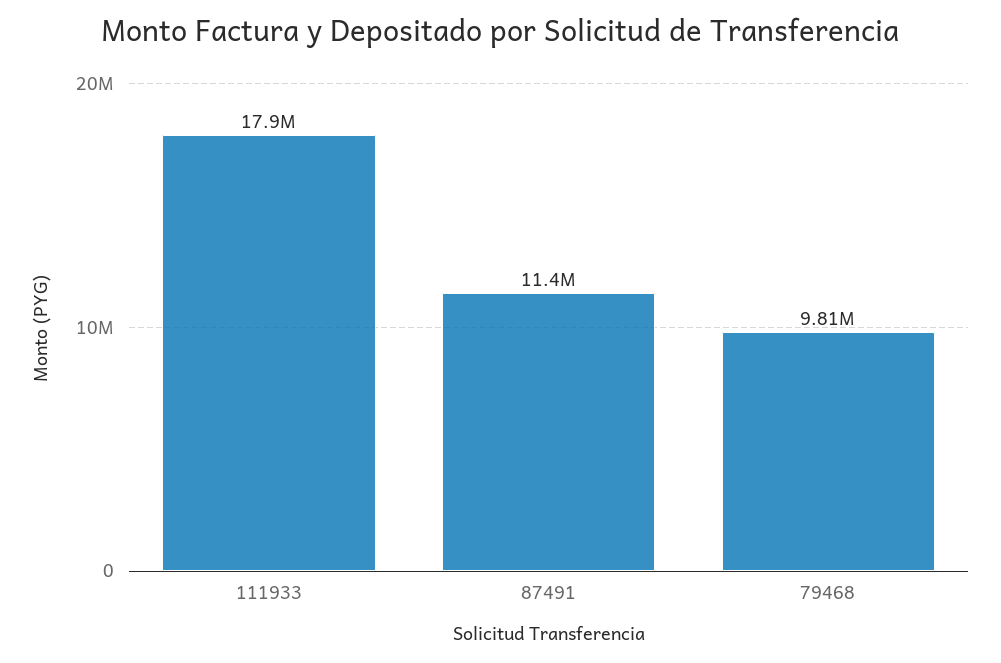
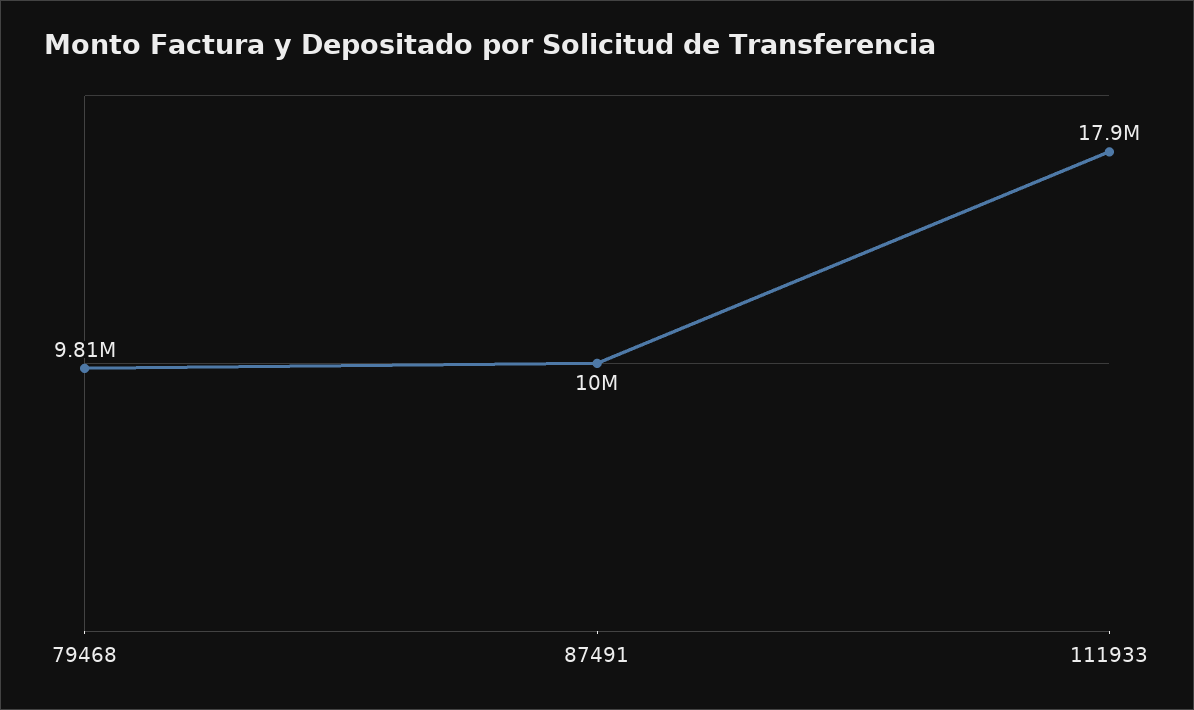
  {
    "111933": 17900000,
-   "87491": 11400000,
+   "87491": 10000000,
    "79468": 9810000
  }

